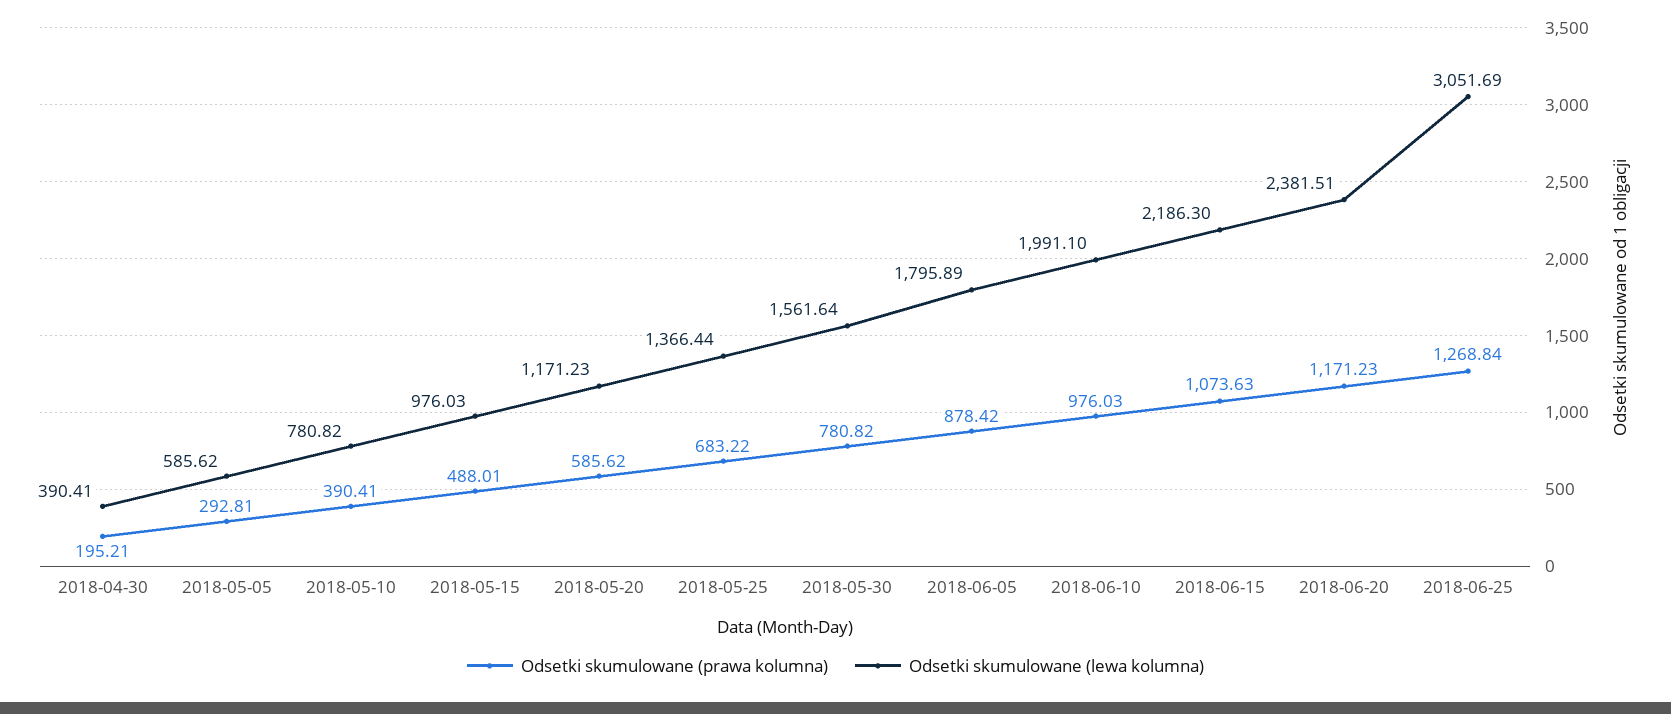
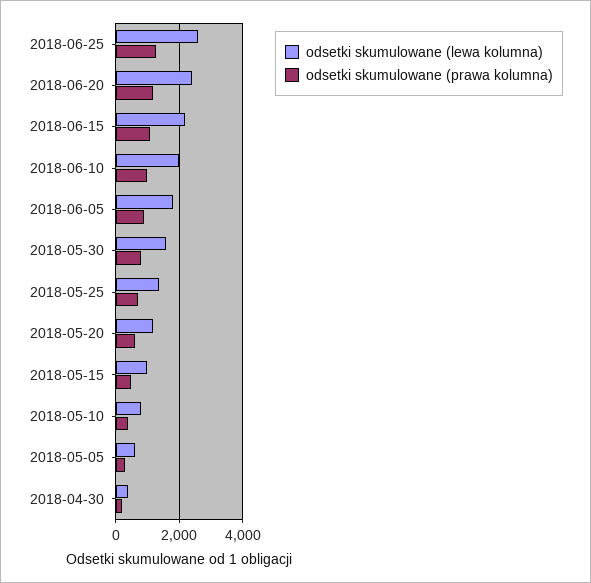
  {
    "Odsetki skumulowane (prawa kolumna)": {
      "2018-04-30": 195.21,
      "2018-05-05": 292.81,
      "2018-05-10": 390.41,
      "2018-05-15": 488.01,
      "2018-05-20": 585.62,
      "2018-05-25": 683.22,
      "2018-05-30": 780.82,
      "2018-06-05": 878.42,
      "2018-06-10": 976.03,
      "2018-06-15": 1073.63,
      "2018-06-20": 1171.23,
      "2018-06-25": 1268.84
    },
    "Odsetki skumulowane (lewa kolumna)": {
      "2018-04-30": 390.41,
      "2018-05-05": 585.62,
      "2018-05-10": 780.82,
      "2018-05-15": 976.03,
      "2018-05-20": 1171.23,
      "2018-05-25": 1366.44,
      "2018-05-30": 1561.64,
      "2018-06-05": 1795.89,
      "2018-06-10": 1991.1,
      "2018-06-15": 2186.3,
      "2018-06-20": 2381.51,
-     "2018-06-25": 3051.69
+     "2018-06-25": 2600
    }
  }

